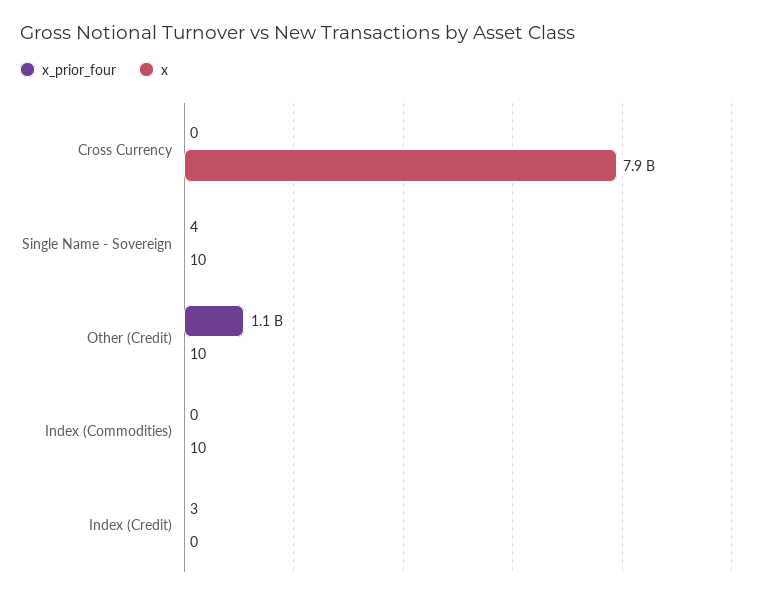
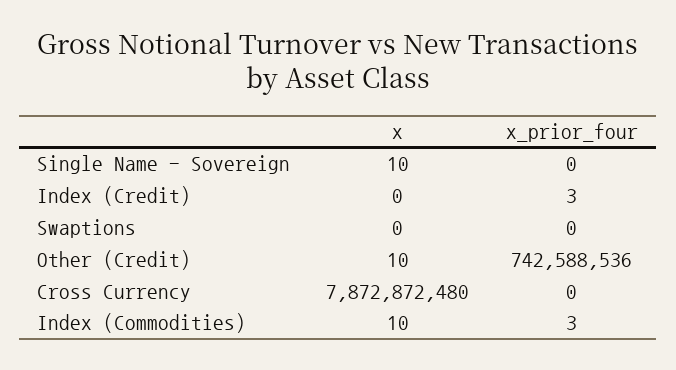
  {
    "x_prior_four": {
      "Cross Currency": 0,
-     "Single Name - Sovereign": 4,
+     "Single Name - Sovereign": 0,
-     "Other (Credit)": 1100000000,
+     "Other (Credit)": 742588536,
-     "Index (Commodities)": 0,
+     "Index (Commodities)": 3,
-     "Index (Credit)": 3
+     "Index (Credit)": 3,
+     "Swaptions": 0
    },
    "x": {
      "Cross Currency": 7872872480,
      "Single Name - Sovereign": 10,
      "Other (Credit)": 10,
      "Index (Commodities)": 10,
-     "Index (Credit)": 0
+     "Index (Credit)": 0,
+     "Swaptions": 0
    }
  }

